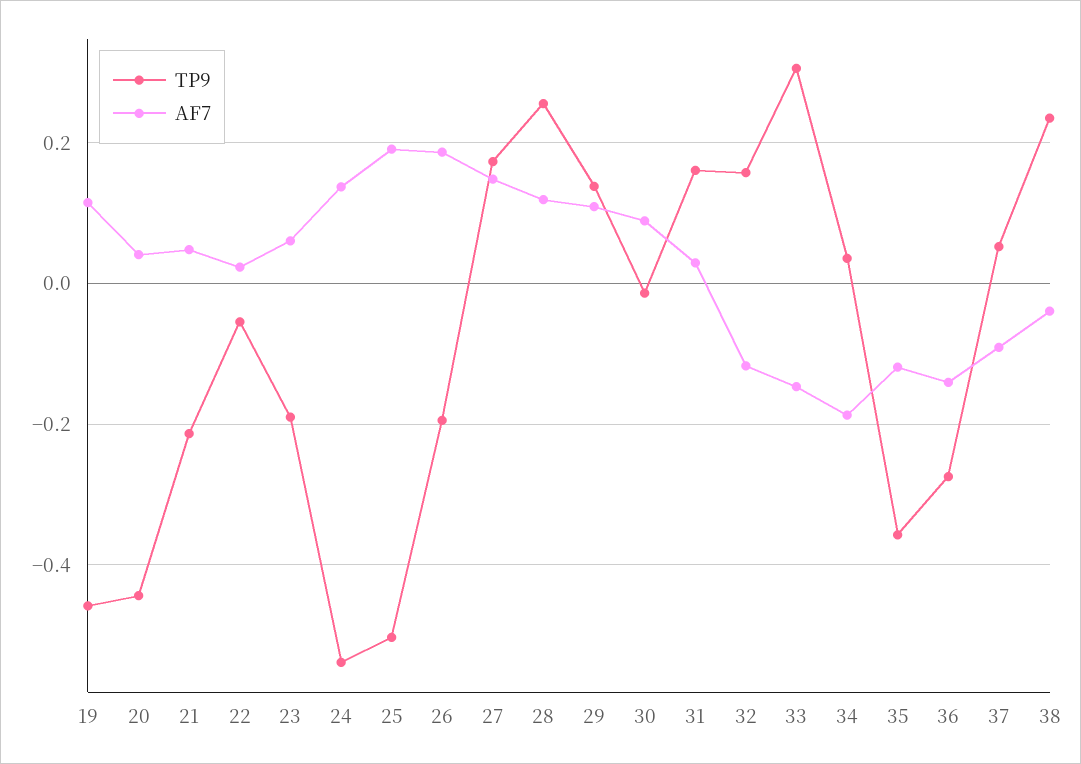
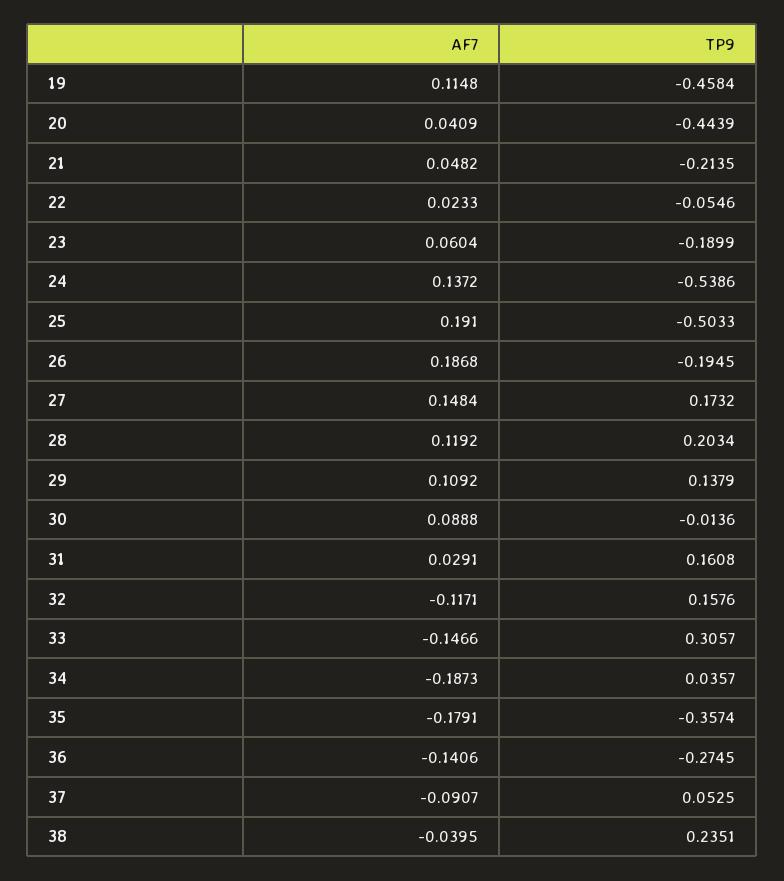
  {
    "TP9": {
      "19": -0.4584,
      "20": -0.4439,
      "21": -0.2135,
      "22": -0.0546,
      "23": -0.1899,
      "24": -0.5386,
      "25": -0.5033,
      "26": -0.1945,
      "27": 0.1732,
-     "28": 0.26,
+     "28": 0.2034,
      "29": 0.1379,
      "30": -0.0136,
      "31": 0.1608,
      "32": 0.1576,
      "33": 0.3057,
      "34": 0.0357,
      "35": -0.3574,
      "36": -0.2745,
      "37": 0.0525,
      "38": 0.2351
    },
    "AF7": {
      "19": 0.1148,
      "20": 0.0409,
      "21": 0.0482,
      "22": 0.0233,
      "23": 0.0604,
      "24": 0.1372,
      "25": 0.191,
      "26": 0.1868,
      "27": 0.1484,
      "28": 0.1192,
      "29": 0.1092,
      "30": 0.0888,
      "31": 0.0291,
      "32": -0.1171,
      "33": -0.1466,
      "34": -0.1873,
-     "35": -0.12,
+     "35": -0.1791,
      "36": -0.1406,
      "37": -0.0907,
      "38": -0.0395
    }
  }

